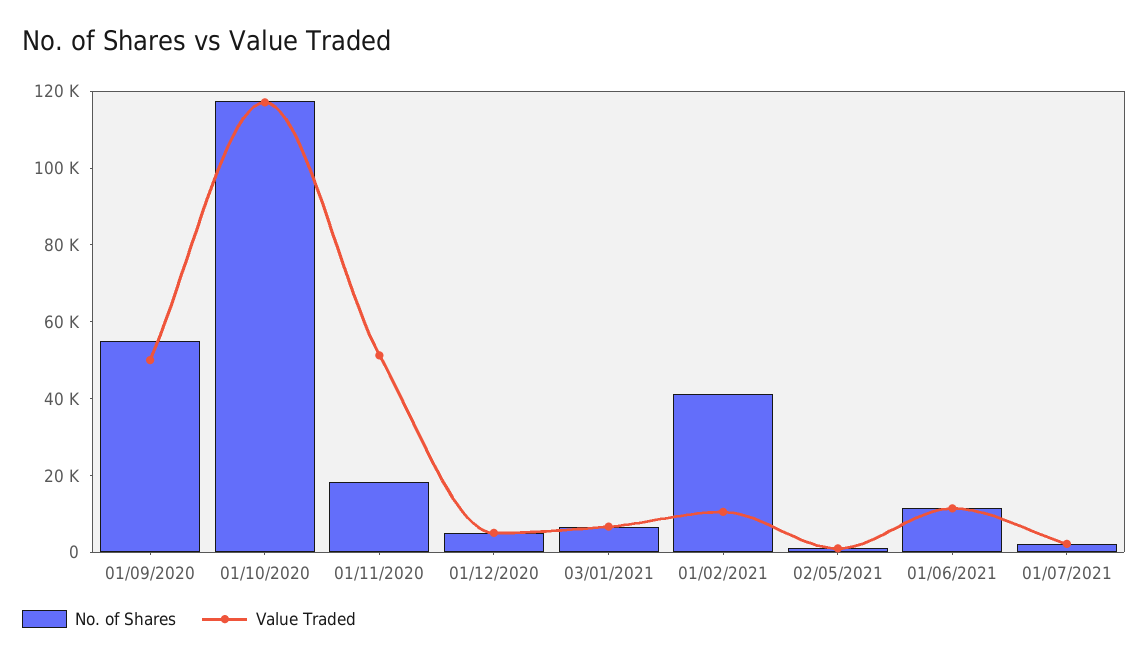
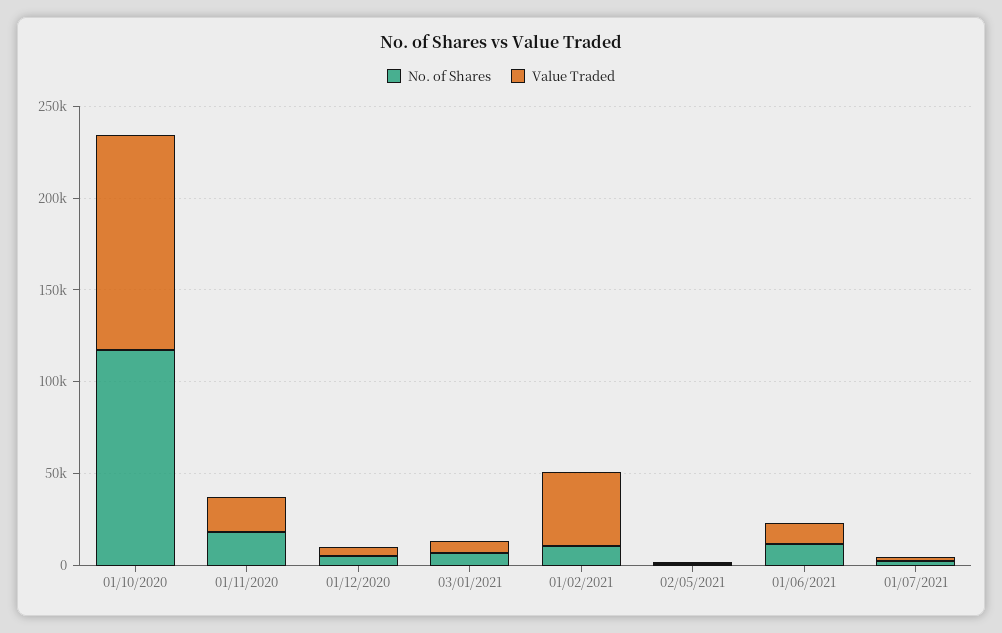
  {
    "No. of Shares": {
-     "01/09/2020": 55000,
      "01/10/2020": 115000,
      "01/11/2020": 20000,
      "01/12/2020": 5000,
      "03/01/2021": 5000,
-     "01/02/2021": 40000,
+     "01/02/2021": 10000,
      "02/05/2021": 0,
      "01/06/2021": 10000,
      "01/07/2021": 0
    },
    "Value Traded": {
-     "01/09/2020": 50000,
      "01/10/2020": 115000,
-     "01/11/2020": 50000,
+     "01/11/2020": 20000,
      "01/12/2020": 5000,
      "03/01/2021": 5000,
-     "01/02/2021": 10000,
+     "01/02/2021": 40000,
      "02/05/2021": 0,
      "01/06/2021": 10000,
      "01/07/2021": 0
    }
  }

